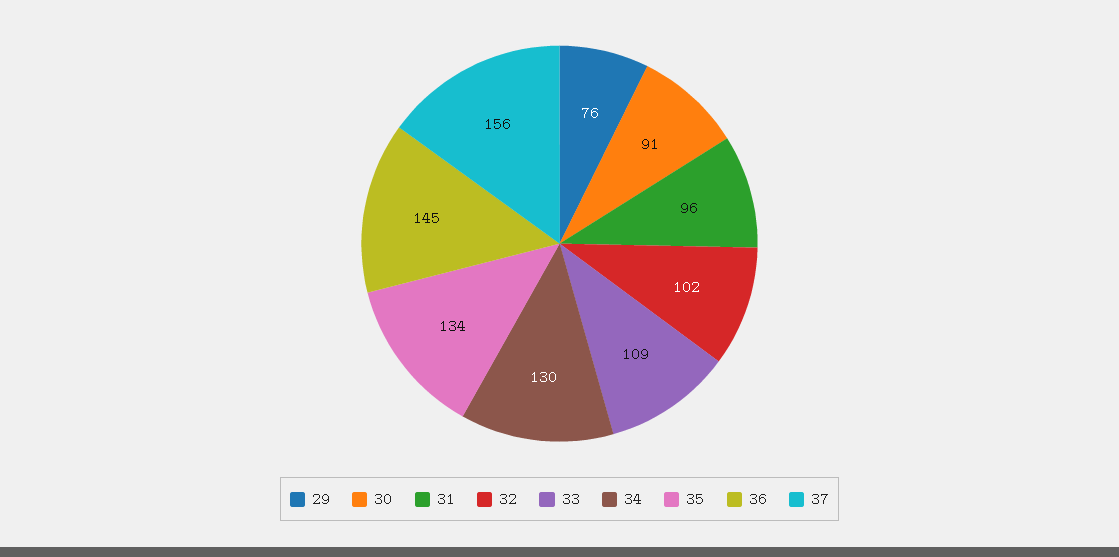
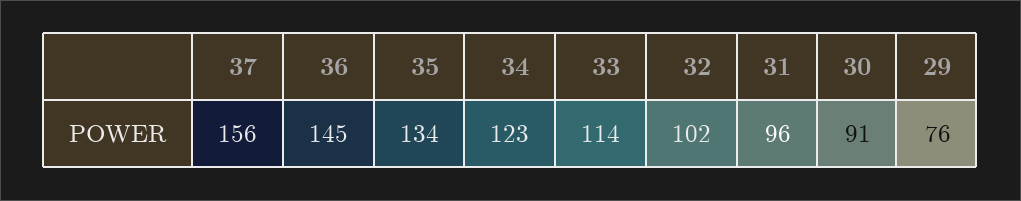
  {
    "29": 76,
    "30": 91,
    "31": 96,
    "32": 102,
-   "33": 109,
+   "33": 114,
-   "34": 130,
+   "34": 123,
    "35": 134,
    "36": 145,
    "37": 156
  }

